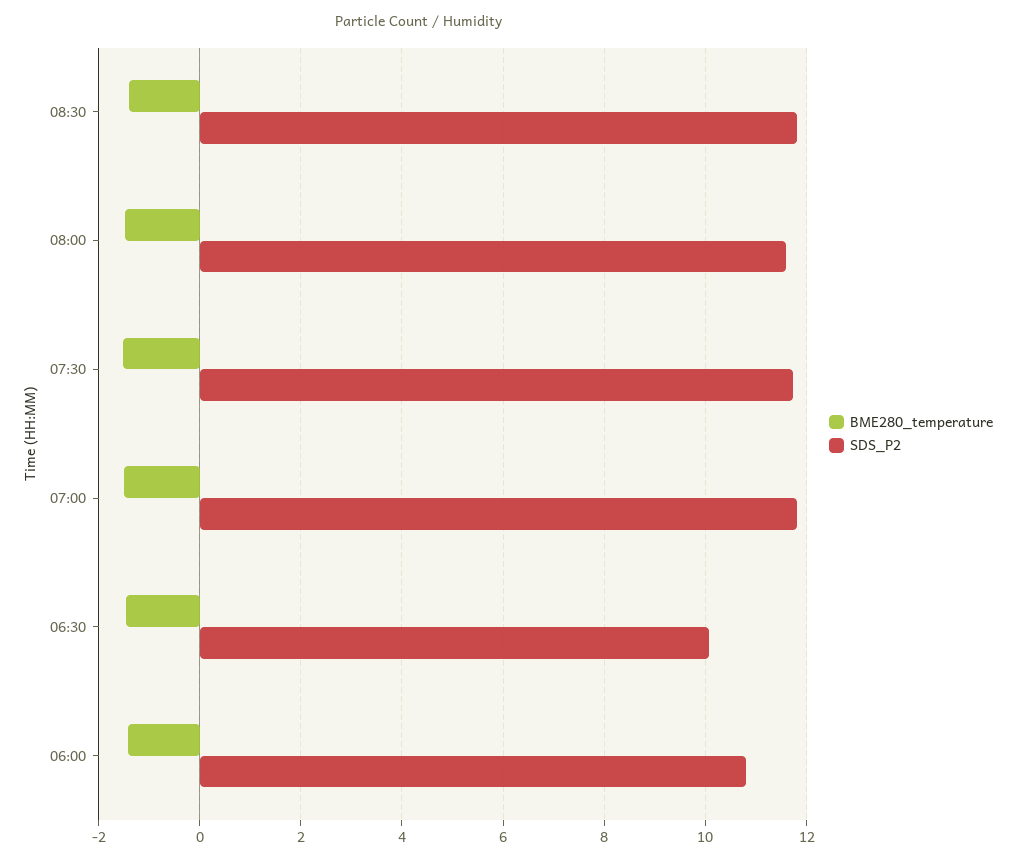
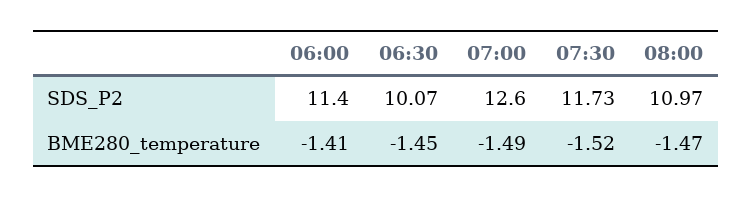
  {
    "BME280_temperature": {
-     "08:30": -1.4,
      "08:00": -1.47,
      "07:30": -1.52,
      "07:00": -1.49,
      "06:30": -1.45,
      "06:00": -1.41
    },
    "SDS_P2": {
-     "08:30": 11.8,
-     "08:00": 11.6,
+     "08:00": 10.97,
      "07:30": 11.73,
-     "07:00": 11.8,
+     "07:00": 12.6,
      "06:30": 10.07,
-     "06:00": 10.8
+     "06:00": 11.4
    }
  }

